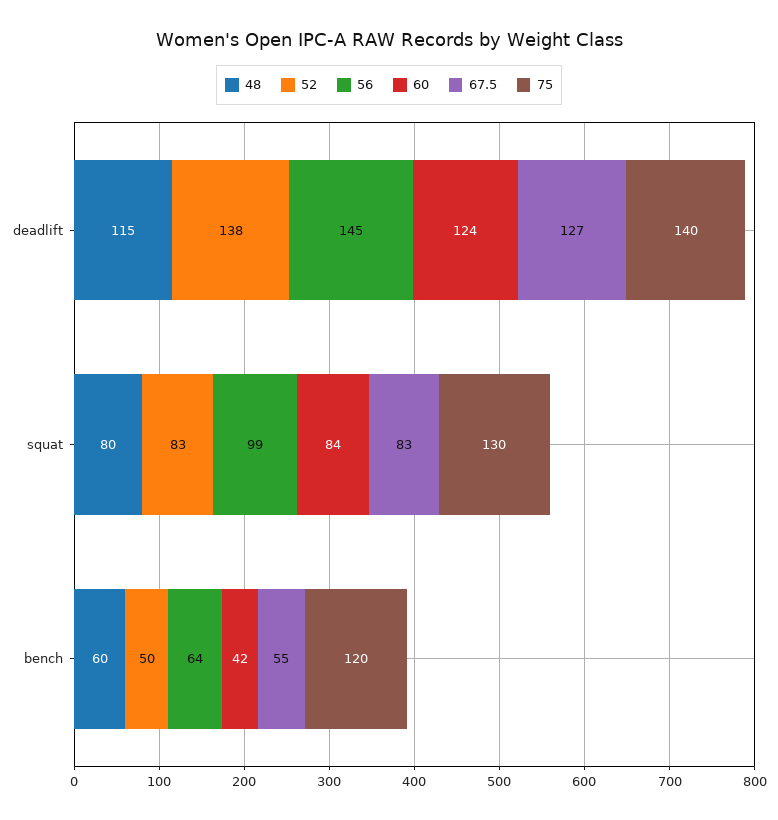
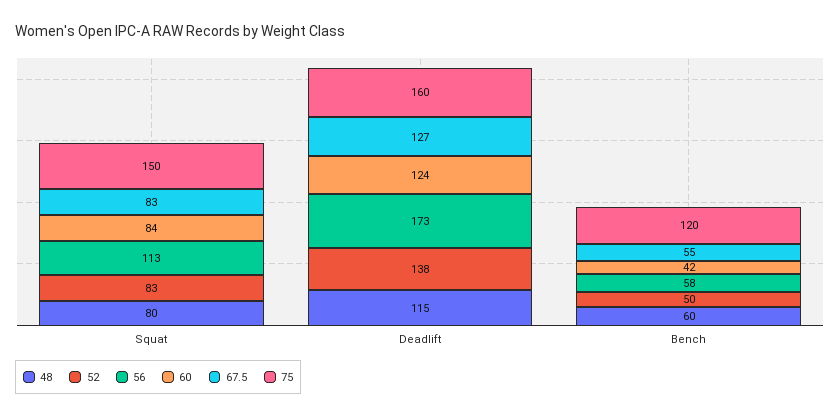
  {
    "48": {
      "deadlift": 115,
      "squat": 80,
      "bench": 60
    },
    "52": {
      "deadlift": 138,
      "squat": 83,
      "bench": 50
    },
    "56": {
-     "deadlift": 145,
+     "deadlift": 173,
-     "squat": 99,
+     "squat": 113,
-     "bench": 64
+     "bench": 58
    },
    "60": {
      "deadlift": 124,
      "squat": 84,
      "bench": 42
    },
    "67.5": {
      "deadlift": 127,
      "squat": 83,
      "bench": 55
    },
    "75": {
-     "deadlift": 140,
+     "deadlift": 160,
-     "squat": 130,
+     "squat": 150,
      "bench": 120
    }
  }

